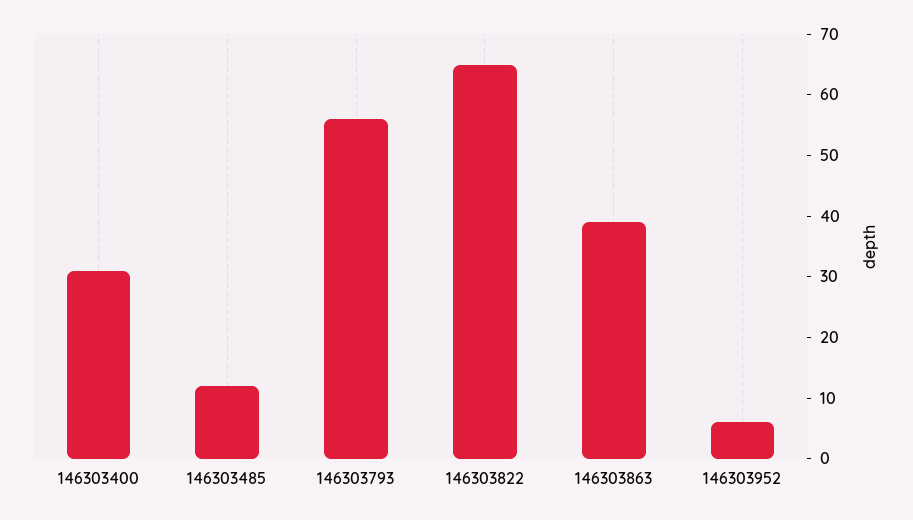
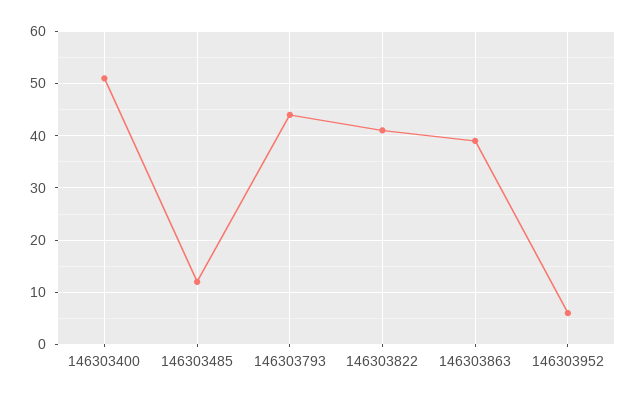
  {
-   "146303400": 30,
+   "146303400": 50,
    "146303485": 10,
-   "146303793": 55,
+   "146303793": 45,
-   "146303822": 65,
+   "146303822": 40,
    "146303863": 40,
    "146303952": 5
  }

